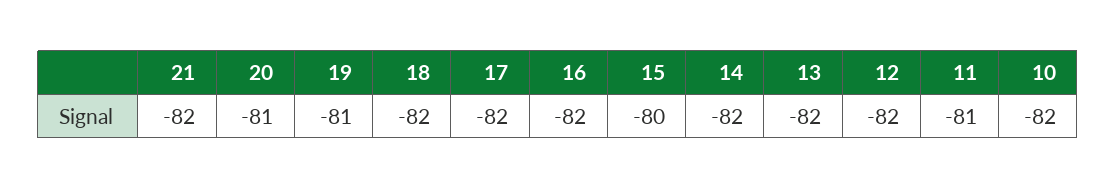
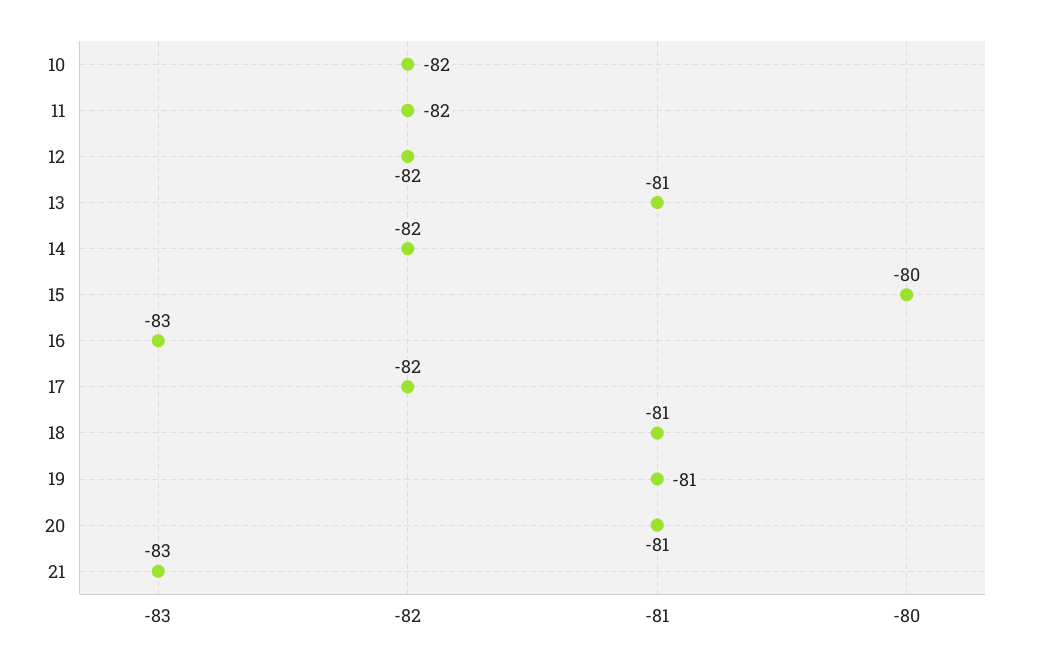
  {
-   "21": -82,
+   "21": -83,
    "20": -81,
    "19": -81,
-   "18": -82,
+   "18": -81,
    "17": -82,
-   "16": -82,
+   "16": -83,
    "15": -80,
    "14": -82,
-   "13": -82,
+   "13": -81,
    "12": -82,
-   "11": -81,
+   "11": -82,
    "10": -82
  }

